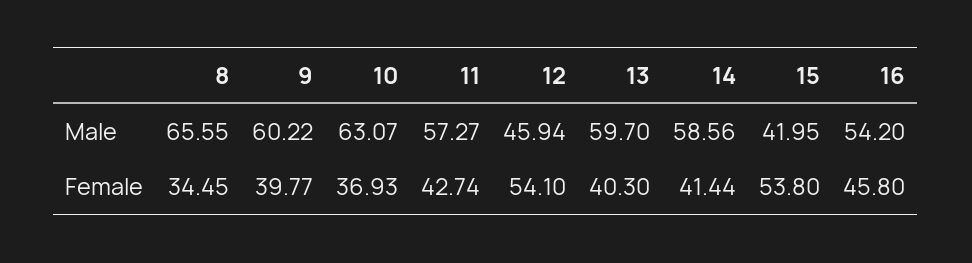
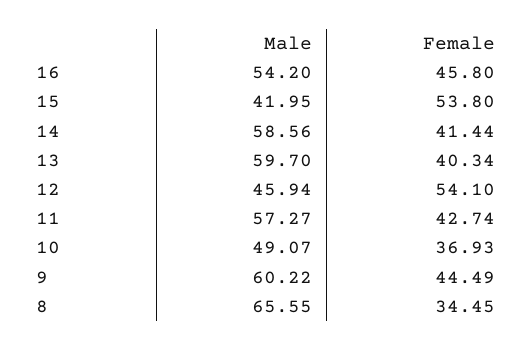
  {
    "8": {
      "Male": 65.55,
      "Female": 34.45
    },
    "9": {
      "Male": 60.22,
-     "Female": 39.77
+     "Female": 44.49
    },
    "10": {
-     "Male": 63.07,
+     "Male": 49.07,
      "Female": 36.93
    },
    "11": {
      "Male": 57.27,
      "Female": 42.74
    },
    "12": {
      "Male": 45.94,
      "Female": 54.1
    },
    "13": {
      "Male": 59.7,
-     "Female": 40.3
+     "Female": 40.34
    },
    "14": {
      "Male": 58.56,
      "Female": 41.44
    },
    "15": {
      "Male": 41.95,
      "Female": 53.8
    },
    "16": {
      "Male": 54.2,
      "Female": 45.8
    }
  }

